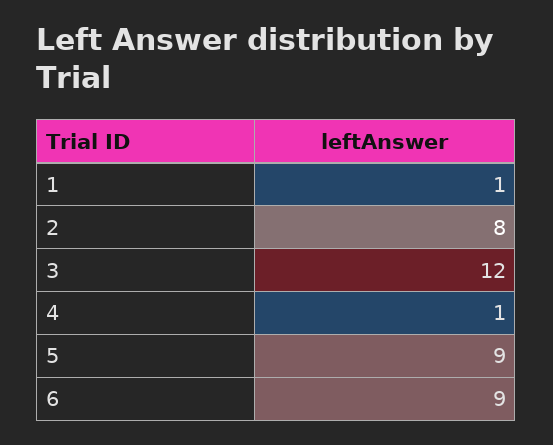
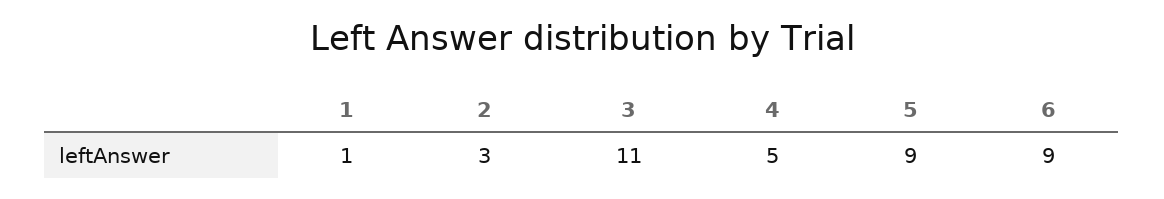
  {
    "1": 1,
-   "2": 8,
+   "2": 3,
-   "3": 12,
+   "3": 11,
-   "4": 1,
+   "4": 5,
    "5": 9,
    "6": 9
  }

